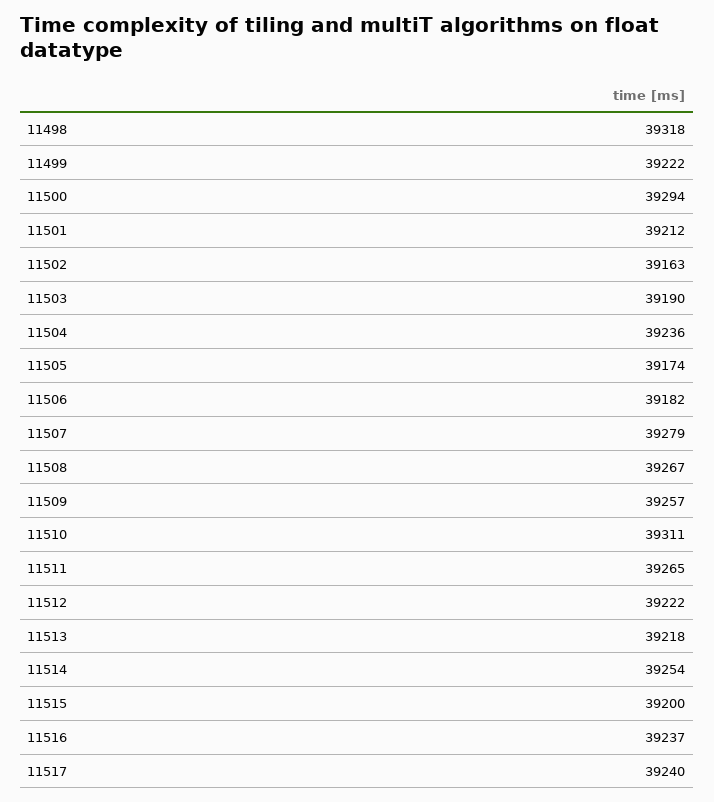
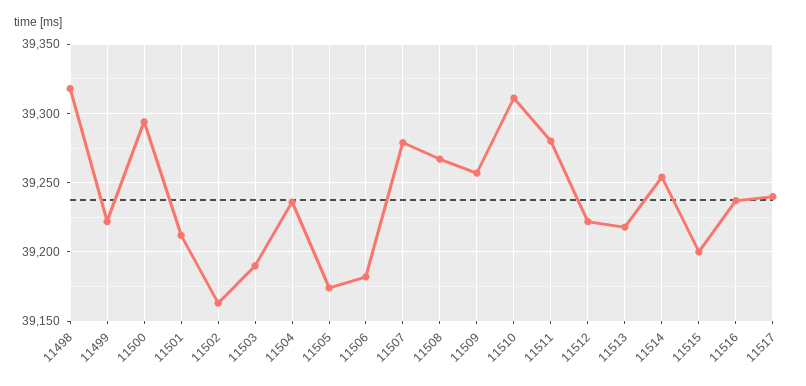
  {
    "11498": 39318,
    "11499": 39222,
    "11500": 39294,
    "11501": 39212,
    "11502": 39163,
    "11503": 39190,
    "11504": 39236,
    "11505": 39174,
    "11506": 39182,
    "11507": 39279,
    "11508": 39267,
    "11509": 39257,
    "11510": 39311,
-   "11511": 39265,
+   "11511": 39280,
    "11512": 39222,
    "11513": 39218,
    "11514": 39254,
    "11515": 39200,
    "11516": 39237,
    "11517": 39240
  }

